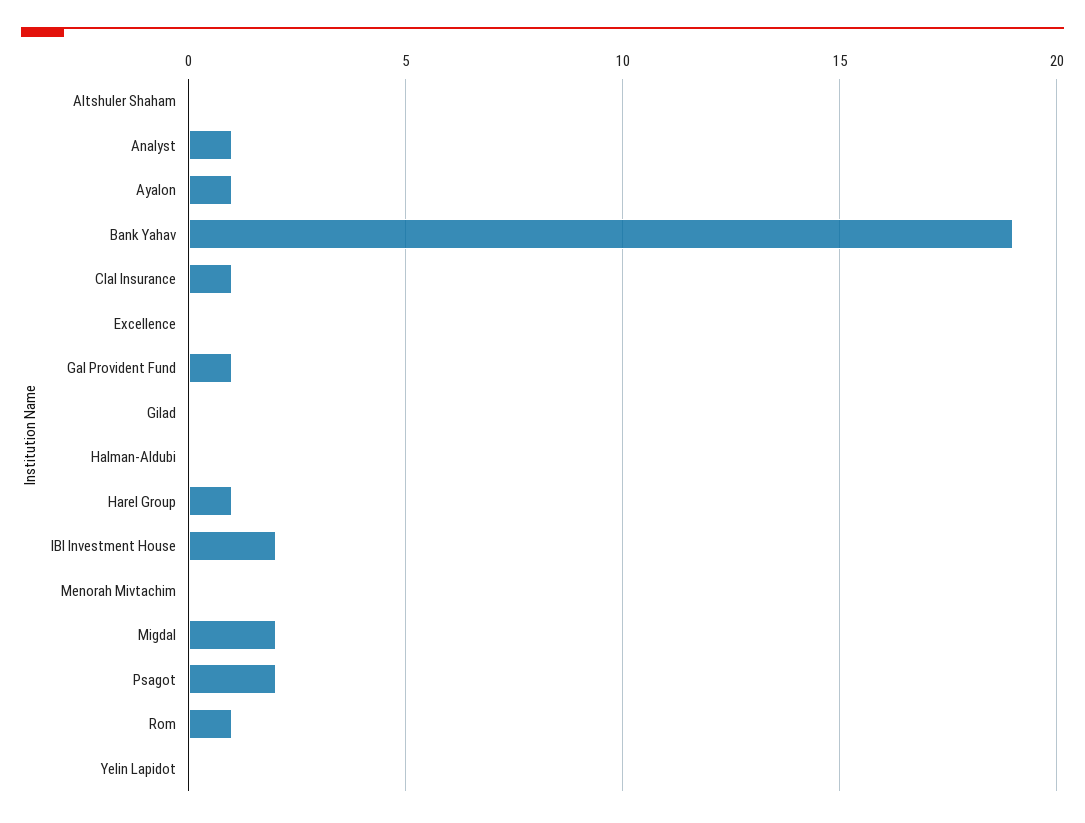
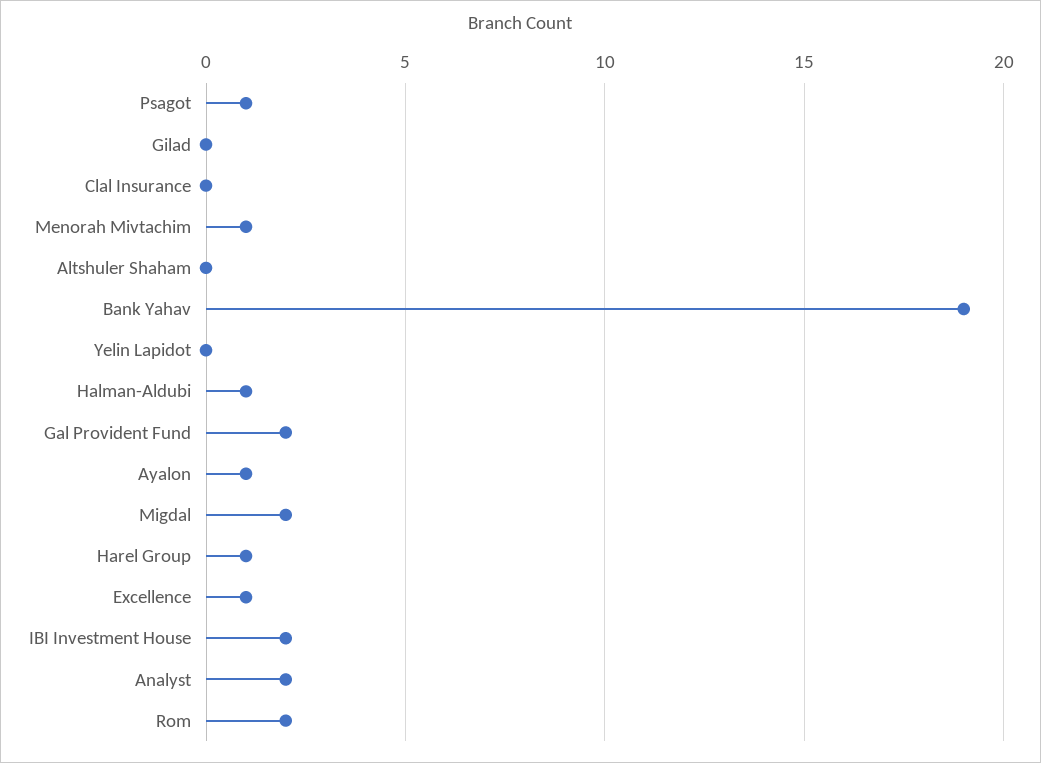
  {
    "Altshuler Shaham": 0,
-   "Analyst": 1,
+   "Analyst": 2,
    "Ayalon": 1,
    "Bank Yahav": 19,
-   "Clal Insurance": 1,
+   "Clal Insurance": 0,
-   "Excellence": 0,
+   "Excellence": 1,
-   "Gal Provident Fund": 1,
+   "Gal Provident Fund": 2,
    "Gilad": 0,
-   "Halman-Aldubi": 0,
+   "Halman-Aldubi": 1,
    "Harel Group": 1,
    "IBI Investment House": 2,
-   "Menorah Mivtachim": 0,
+   "Menorah Mivtachim": 1,
    "Migdal": 2,
-   "Psagot": 2,
+   "Psagot": 1,
-   "Rom": 1,
+   "Rom": 2,
    "Yelin Lapidot": 0
  }

